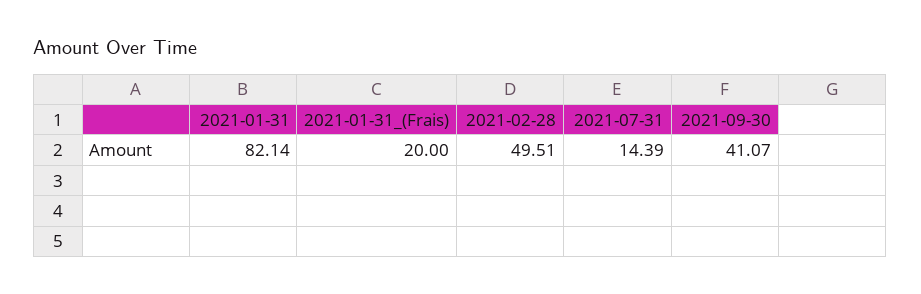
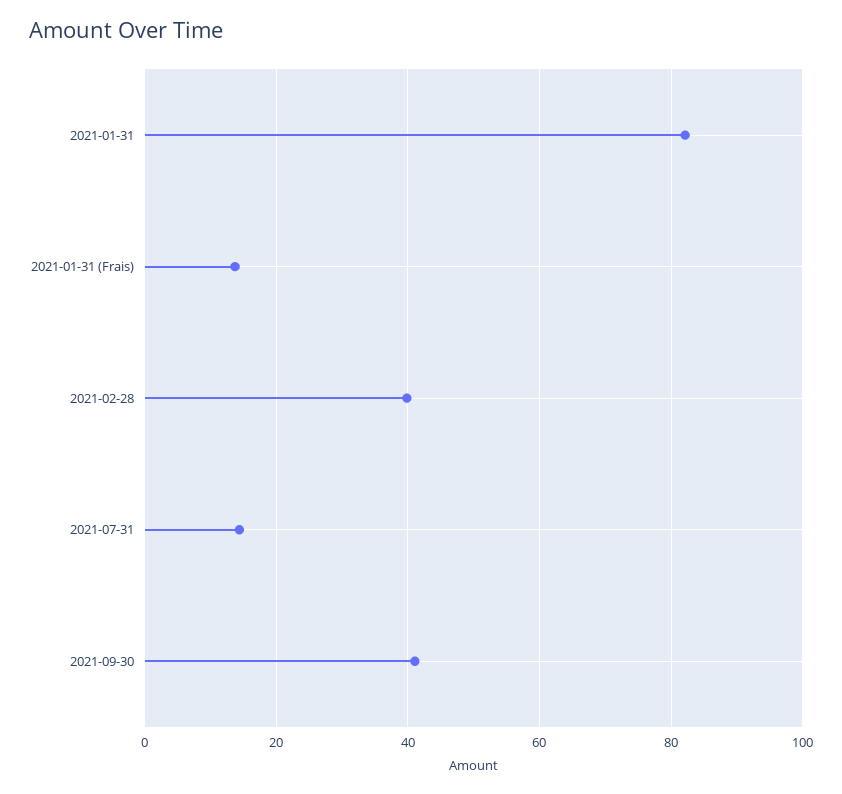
  {
    "2021-01-31": 82.14,
-   "2021-01-31_(Frais)": 20,
+   "2021-01-31_(Frais)": 14,
-   "2021-02-28": 49.51,
+   "2021-02-28": 40,
    "2021-07-31": 14.39,
    "2021-09-30": 41.07
  }

